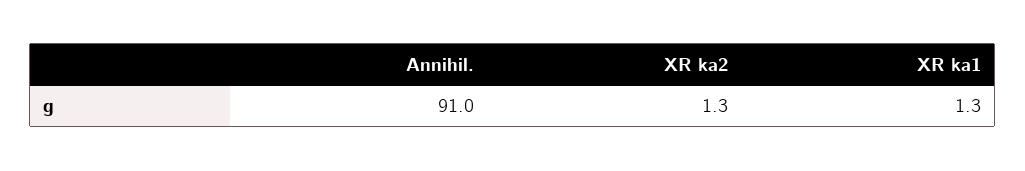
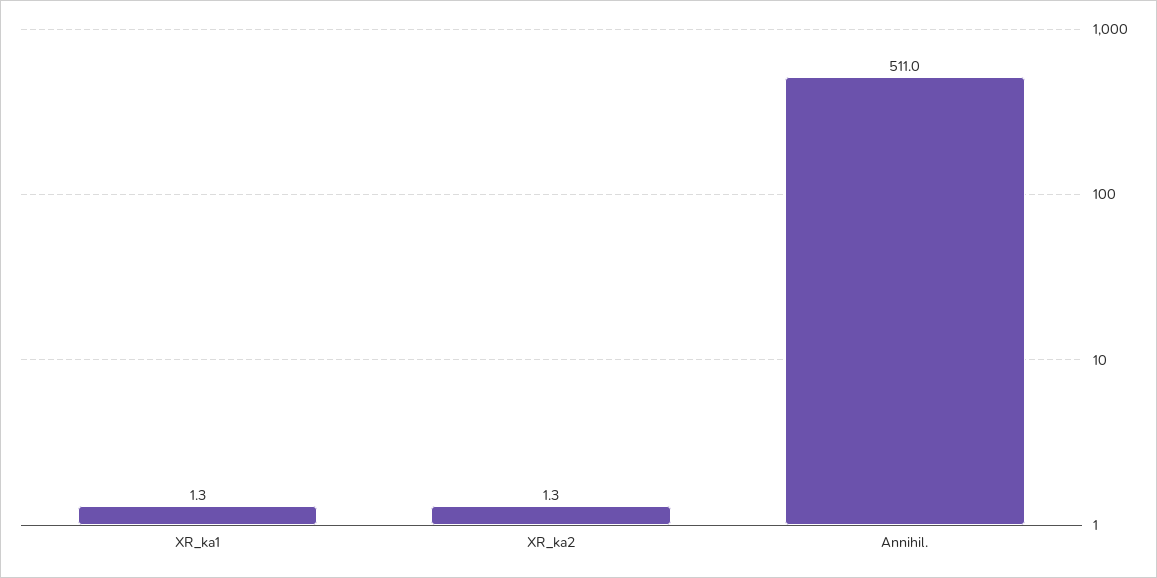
  {
-   "Annihil.": 91,
+   "Annihil.": 511,
    "XR ka2": 1.3,
    "XR ka1": 1.3
  }

